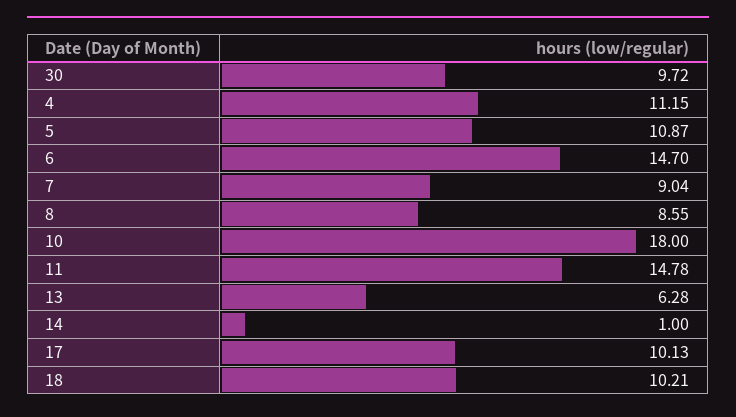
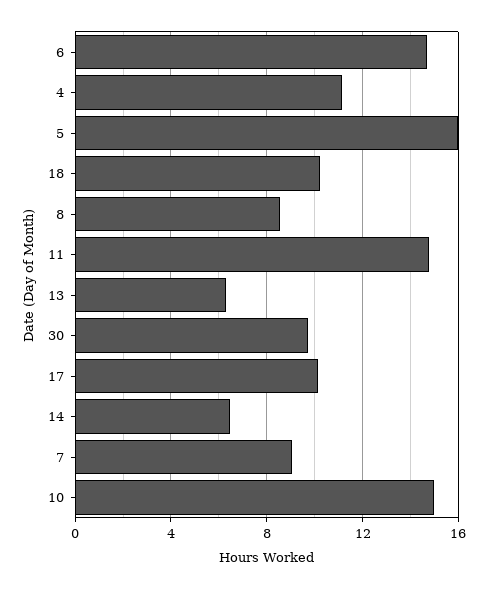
  {
    "30": 9.72,
    "4": 11.15,
-   "5": 10.87,
+   "5": 16,
    "6": 14.7,
    "7": 9.04,
    "8": 8.55,
-   "10": 18,
+   "10": 15,
    "11": 14.78,
    "13": 6.28,
-   "14": 1,
+   "14": 6.5,
    "17": 10.13,
    "18": 10.21
  }

